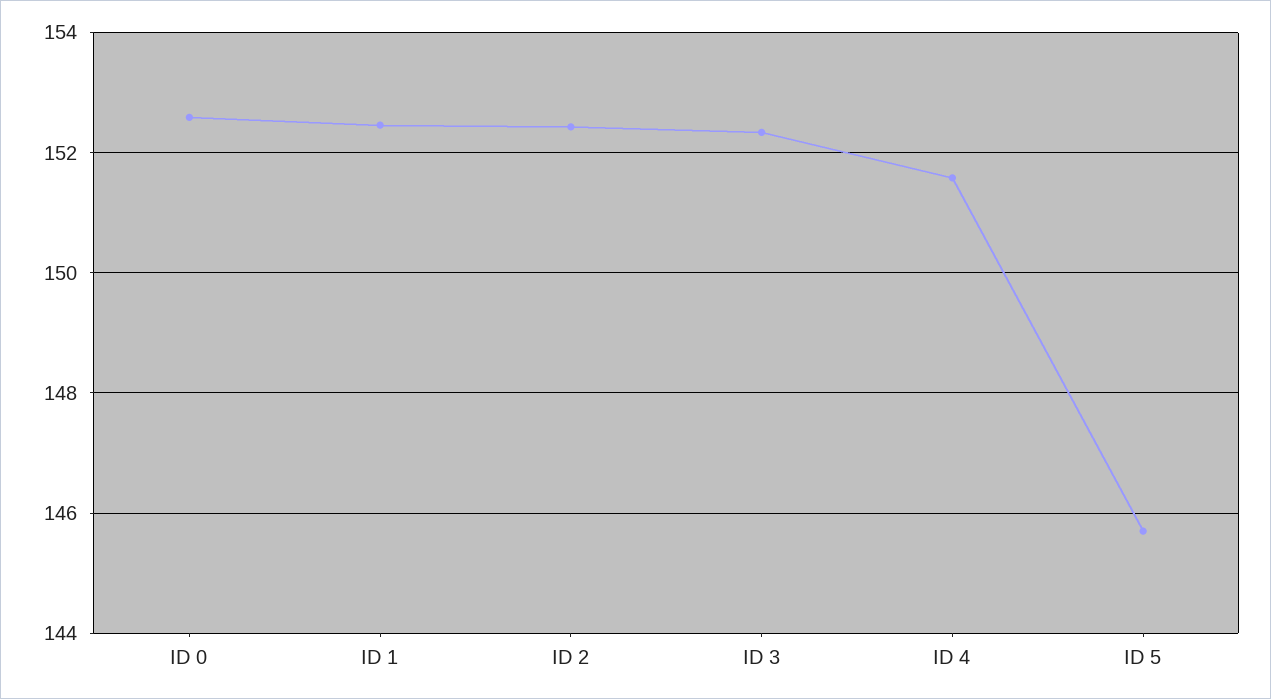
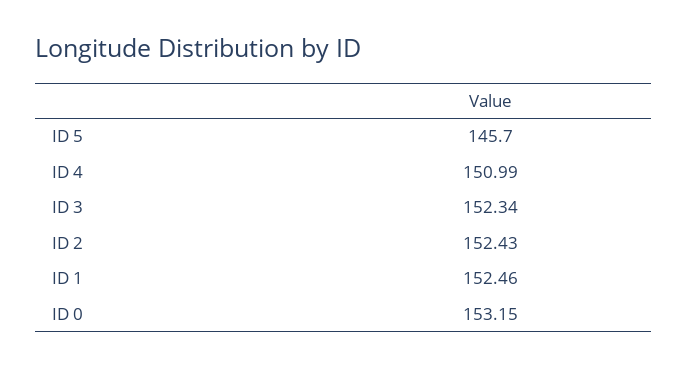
  {
-   "ID 0": 152.6,
+   "ID 0": 153.15,
    "ID 1": 152.46,
    "ID 2": 152.43,
    "ID 3": 152.34,
-   "ID 4": 151.6,
+   "ID 4": 150.99,
    "ID 5": 145.7
  }

